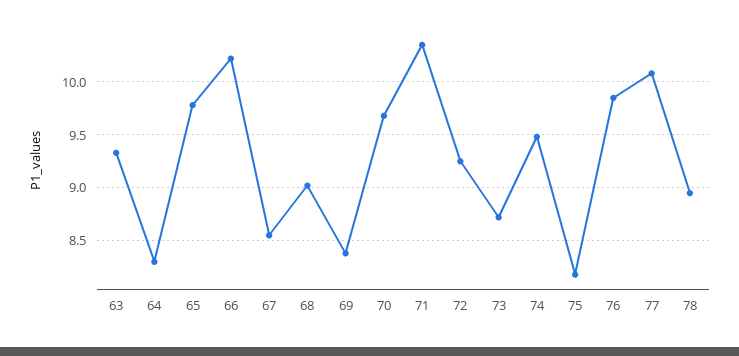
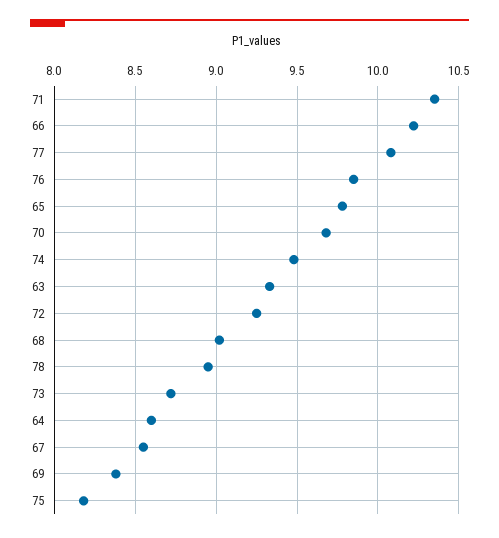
  {
    "63": 9.35,
-   "64": 8.3,
+   "64": 8.6,
    "65": 9.8,
    "66": 10.2,
    "67": 8.55,
    "68": 9,
    "69": 8.4,
    "70": 9.7,
    "71": 10.35,
    "72": 9.25,
    "73": 8.7,
    "74": 9.5,
    "75": 8.2,
    "76": 9.85,
    "77": 10.1,
    "78": 8.95
  }

